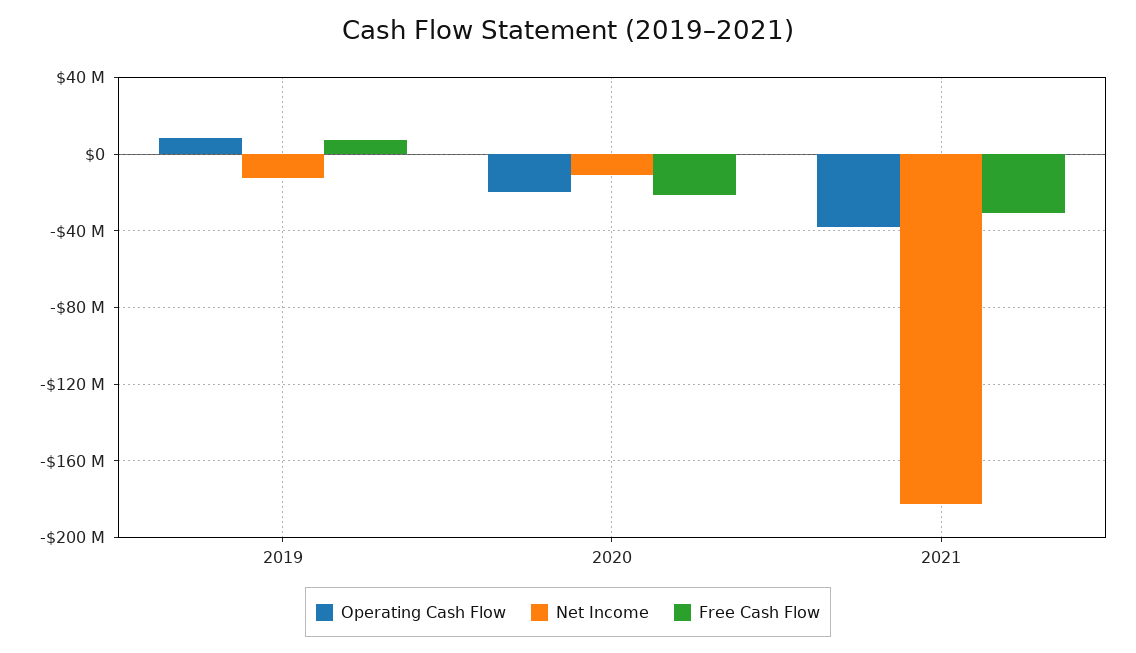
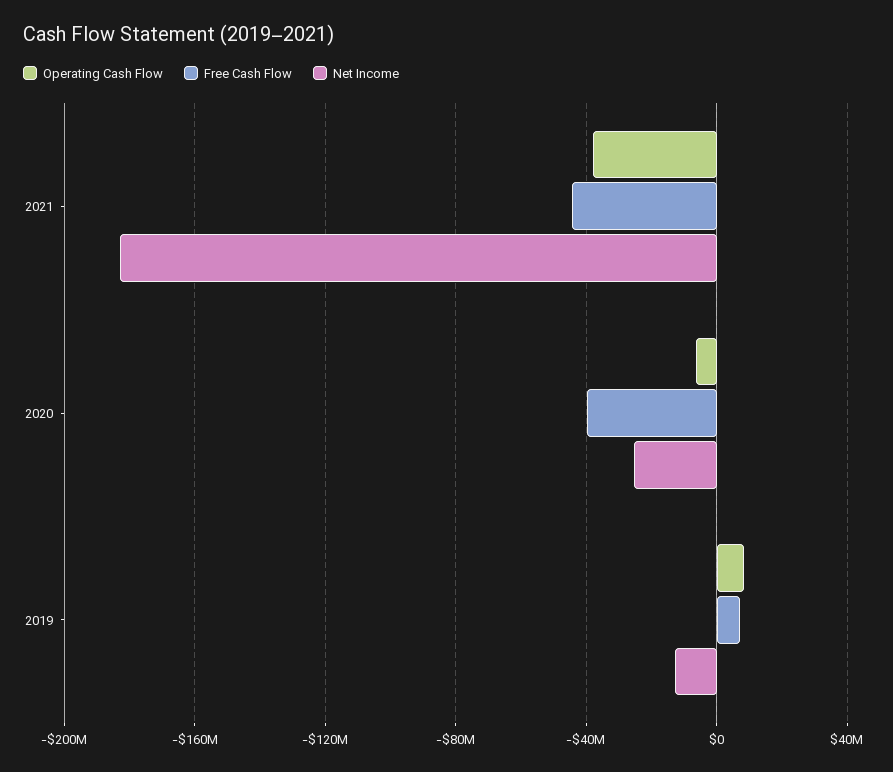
  {
    "Operating Cash Flow": {
      "2019": 10000000,
-     "2020": -20000000,
+     "2020": -5000000,
      "2021": -40000000
    },
    "Net Income": {
      "2019": -15000000,
-     "2020": -10000000,
+     "2020": -25000000,
      "2021": -185000000
    },
    "Free Cash Flow": {
      "2019": 5000000,
-     "2020": -20000000,
+     "2020": -40000000,
-     "2021": -30000000
+     "2021": -45000000
    }
  }

